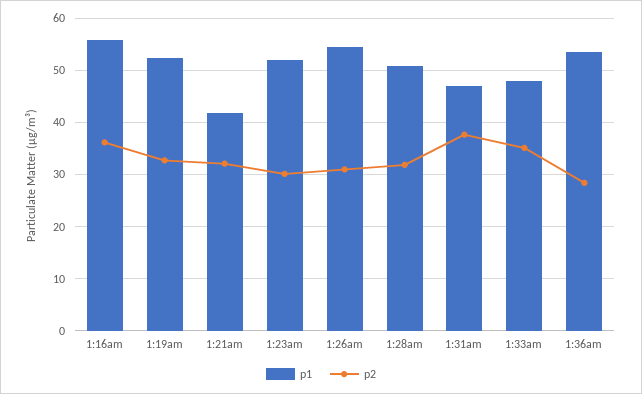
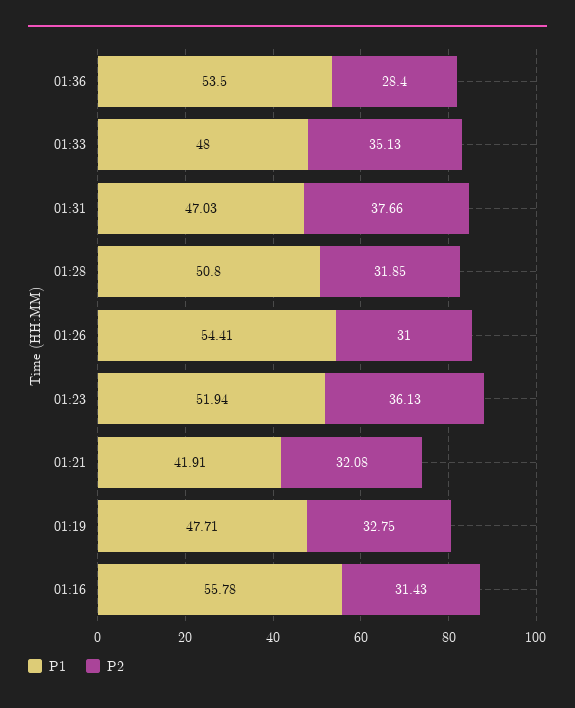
  {
    "p1": {
      "1:16am": 55.78,
-     "1:19am": 52,
+     "1:19am": 47.71,
      "1:21am": 41.91,
      "1:23am": 51.94,
      "1:26am": 54.41,
      "1:28am": 50.8,
      "1:31am": 47.03,
      "1:33am": 48,
      "1:36am": 53.5
    },
    "p2": {
-     "1:16am": 36,
+     "1:16am": 31.43,
      "1:19am": 32.75,
      "1:21am": 32.08,
-     "1:23am": 30,
+     "1:23am": 36.13,
      "1:26am": 31,
      "1:28am": 31.85,
      "1:31am": 37.66,
      "1:33am": 35.13,
      "1:36am": 28.4
    }
  }

